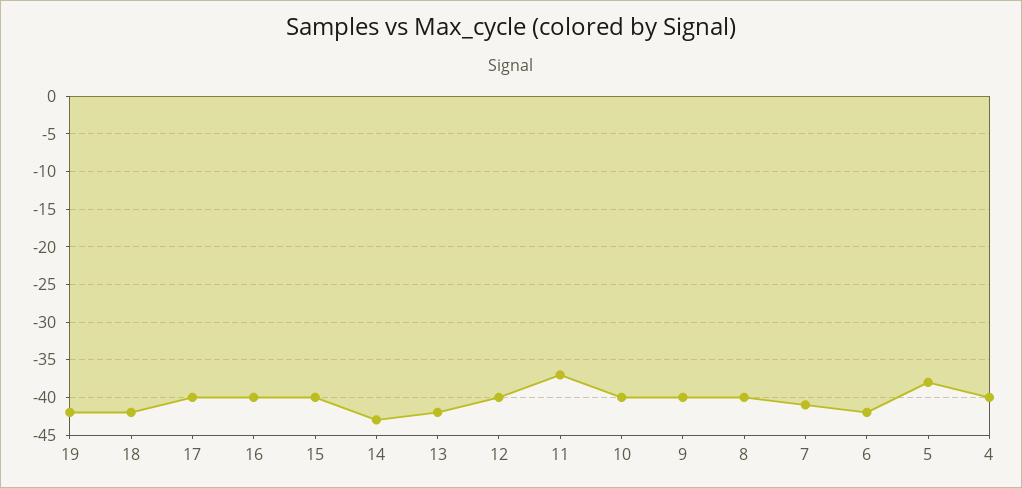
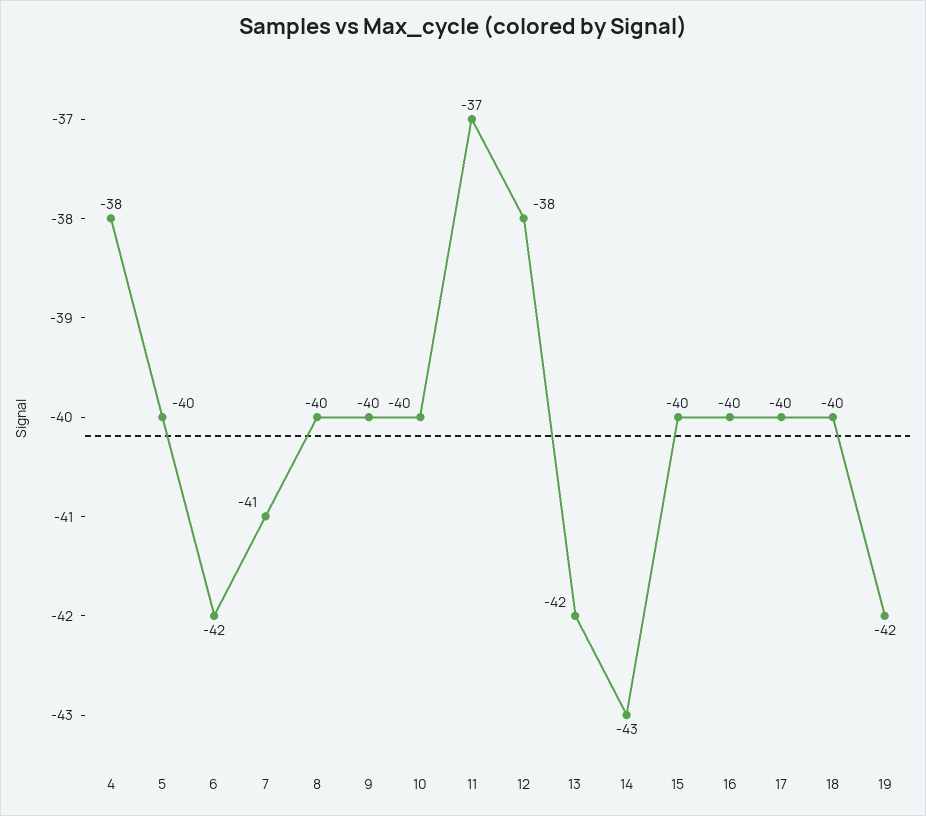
  {
    "19": -42,
-   "18": -42,
+   "18": -40,
    "17": -40,
    "16": -40,
    "15": -40,
    "14": -43,
    "13": -42,
-   "12": -40,
+   "12": -38,
    "11": -37,
    "10": -40,
    "9": -40,
    "8": -40,
    "7": -41,
    "6": -42,
-   "5": -38,
+   "5": -40,
-   "4": -40
+   "4": -38
  }

